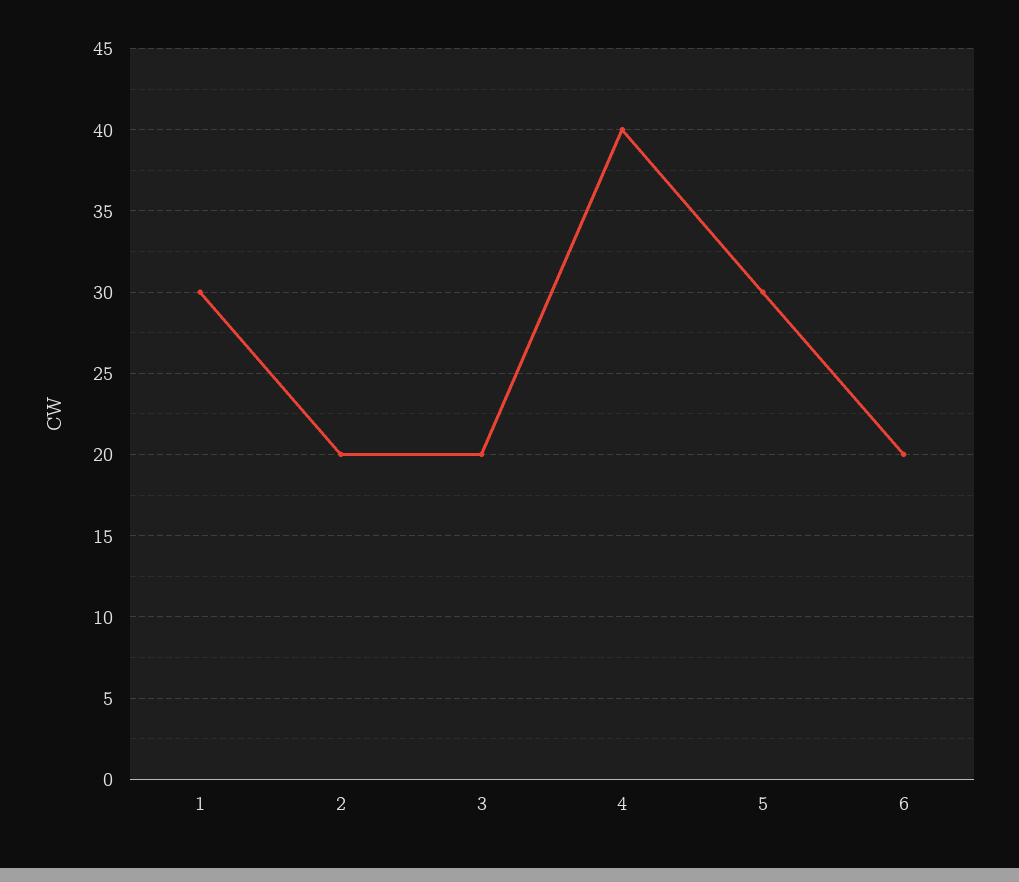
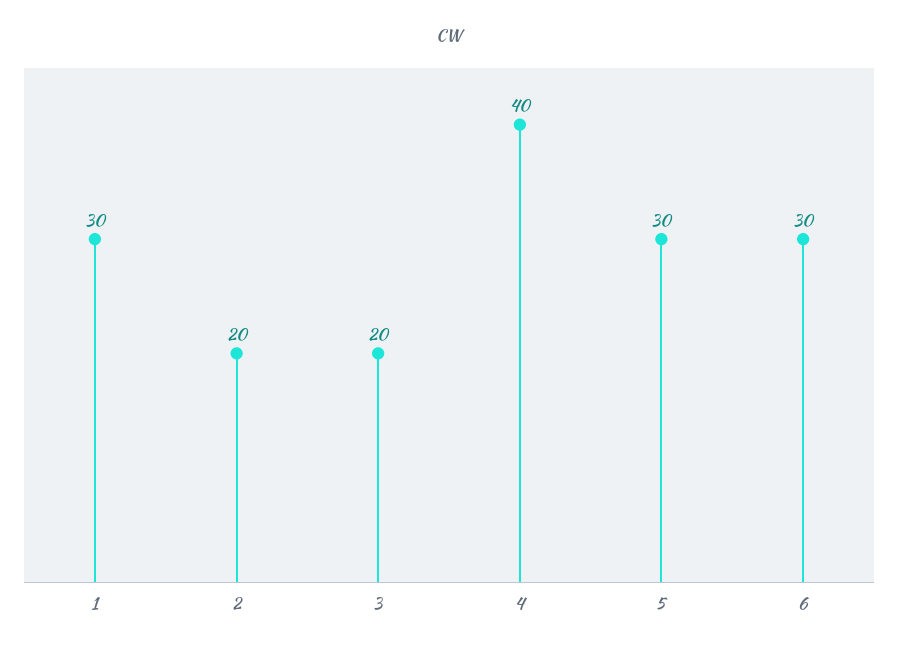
  {
    "1": 30,
    "2": 20,
    "3": 20,
    "4": 40,
    "5": 30,
-   "6": 20
+   "6": 30
  }

